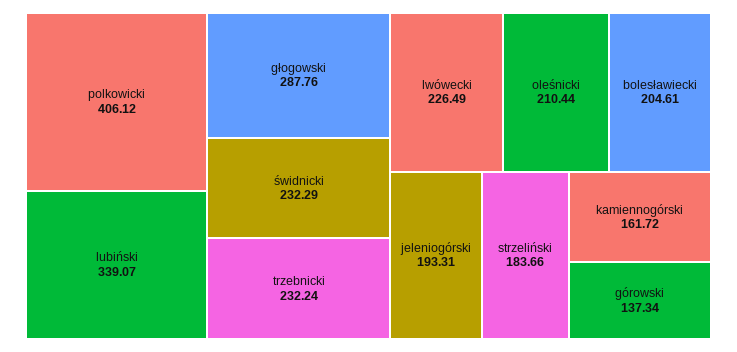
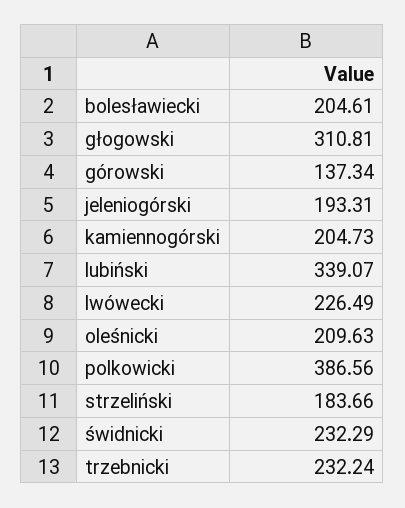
  {
-   "polkowicki": 406.12,
+   "polkowicki": 386.56,
    "lubiński": 339.07,
-   "głogowski": 287.76,
+   "głogowski": 310.81,
    "świdnicki": 232.29,
    "trzebnicki": 232.24,
    "lwówecki": 226.49,
-   "oleśnicki": 210.44,
+   "oleśnicki": 209.63,
    "bolesławiecki": 204.61,
    "jeleniogórski": 193.31,
    "strzeliński": 183.66,
-   "kamiennogórski": 161.72,
+   "kamiennogórski": 204.73,
    "górowski": 137.34
  }

